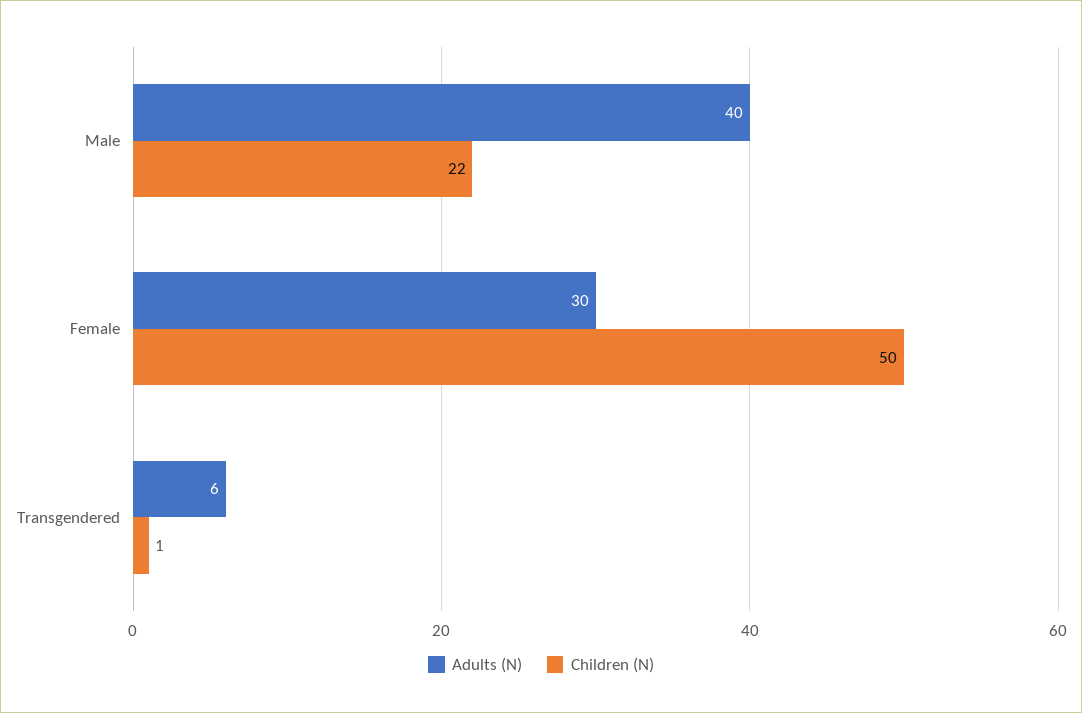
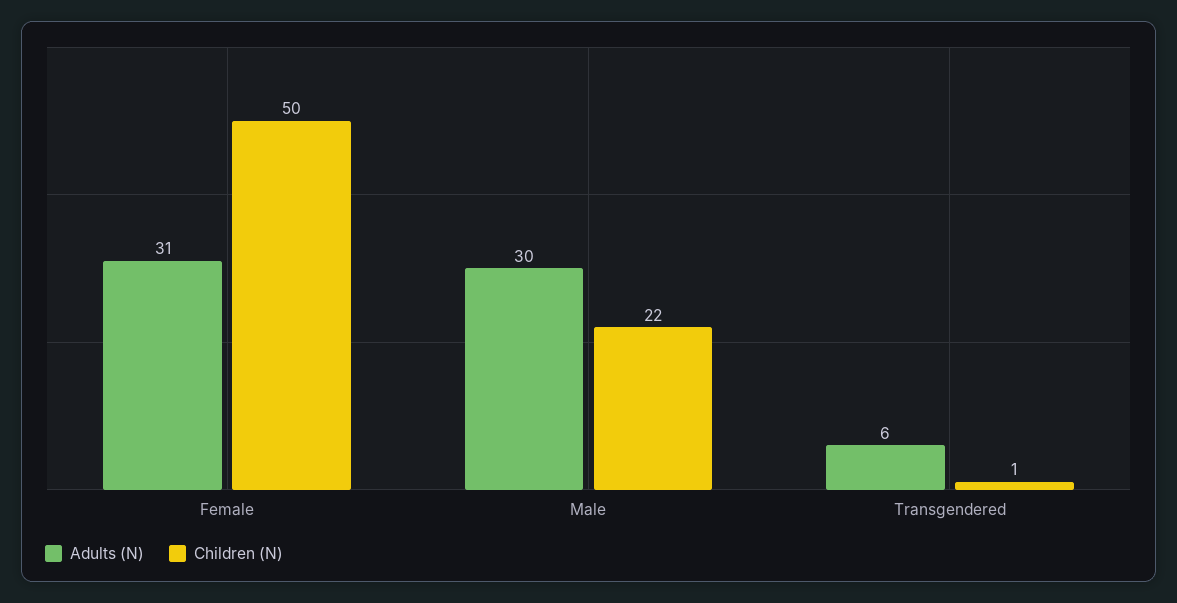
  {
    "Adults (N)": {
-     "Male": 40,
+     "Male": 30,
-     "Female": 30,
+     "Female": 31,
      "Transgendered": 6
    },
    "Children (N)": {
      "Male": 22,
      "Female": 50,
      "Transgendered": 1
    }
  }

